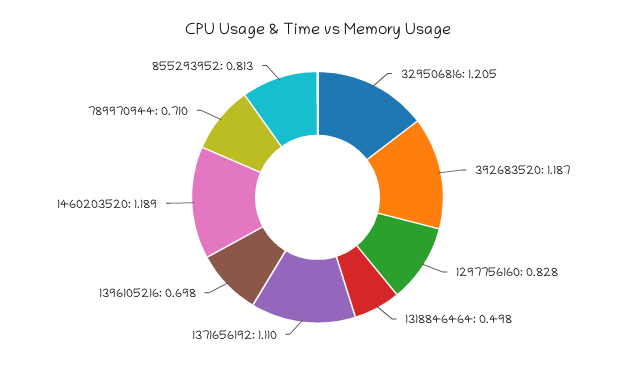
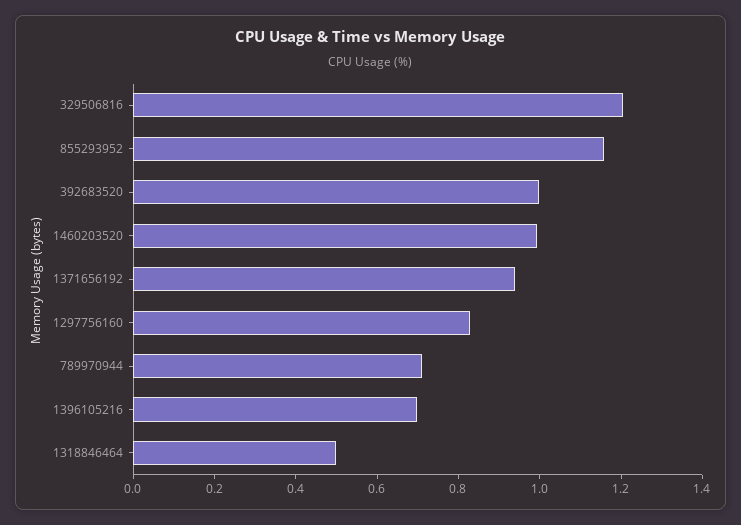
  {
    "329506816": 1.205,
-   "392683520": 1.187,
+   "392683520": 1,
    "1297756160": 0.828,
    "1318846464": 0.498,
-   "1371656192": 1.11,
+   "1371656192": 0.95,
    "1396105216": 0.698,
-   "1460203520": 1.189,
+   "1460203520": 1,
    "789970944": 0.71,
-   "855293952": 0.813
+   "855293952": 1.15
  }

